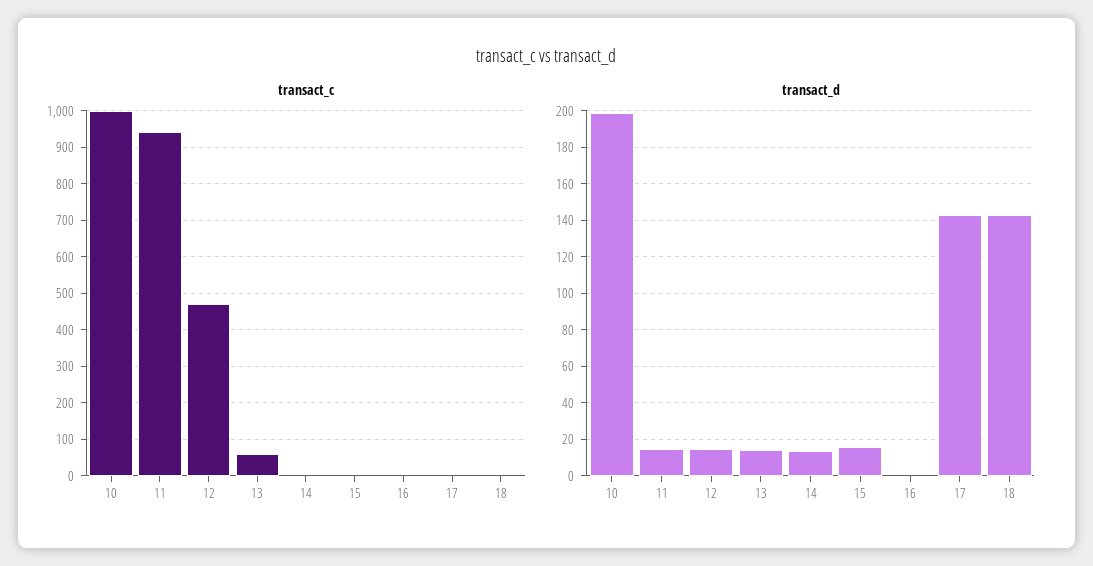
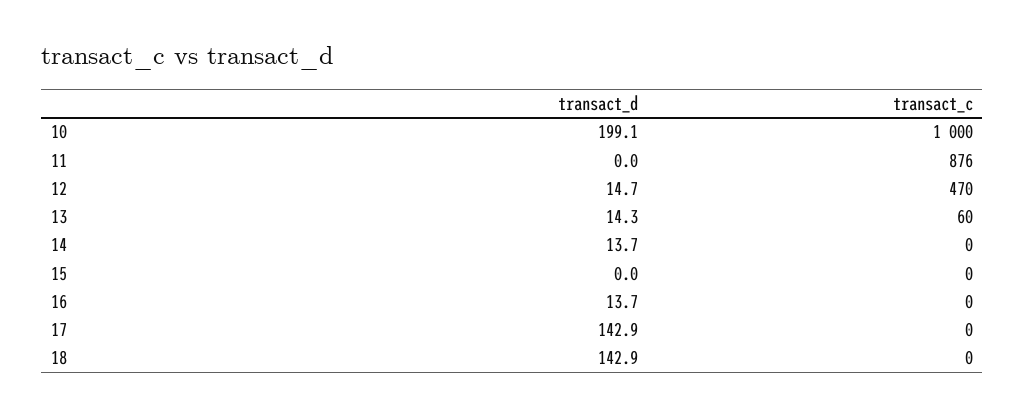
  {
    "transact_c": {
      "10": 1000,
-     "11": 940,
+     "11": 876,
      "12": 470,
      "13": 60,
      "14": 0,
      "15": 0,
      "16": 0,
      "17": 0,
      "18": 0
    },
    "transact_d": {
      "10": 199.1,
-     "11": 15,
+     "11": 0,
      "12": 14.7,
      "13": 14.3,
      "14": 13.7,
-     "15": 15,
+     "15": 0,
-     "16": 0,
+     "16": 13.7,
      "17": 142.9,
      "18": 142.9
    }
  }

